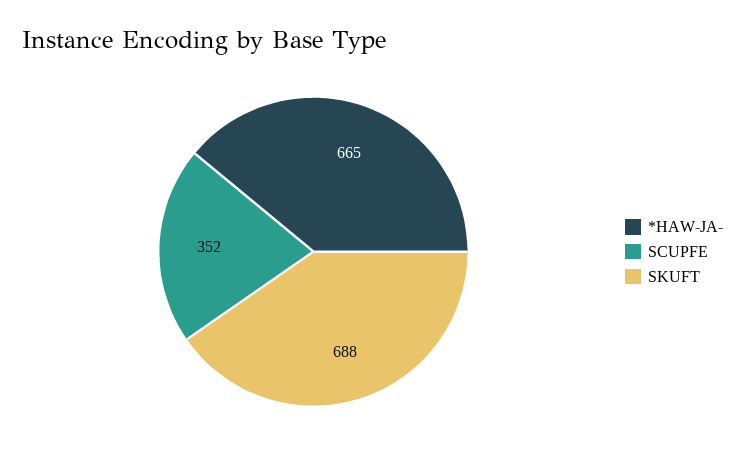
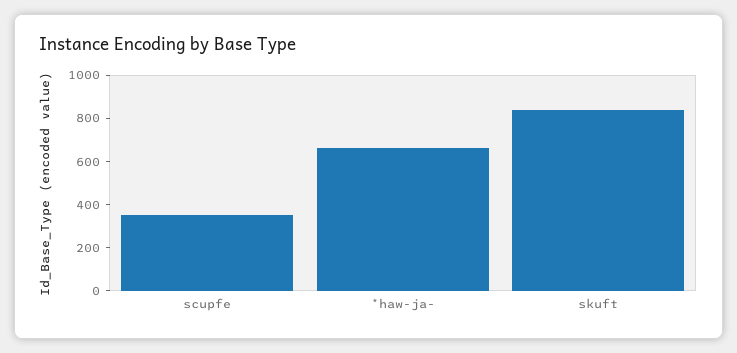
  {
    "*HAW-JA-": 665,
    "SCUPFE": 352,
-   "SKUFT": 688
+   "SKUFT": 850
  }

